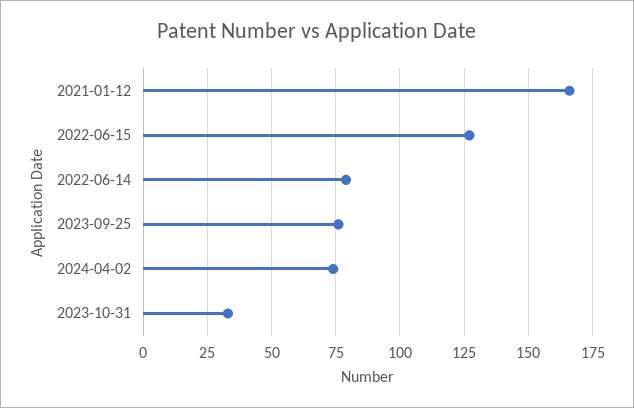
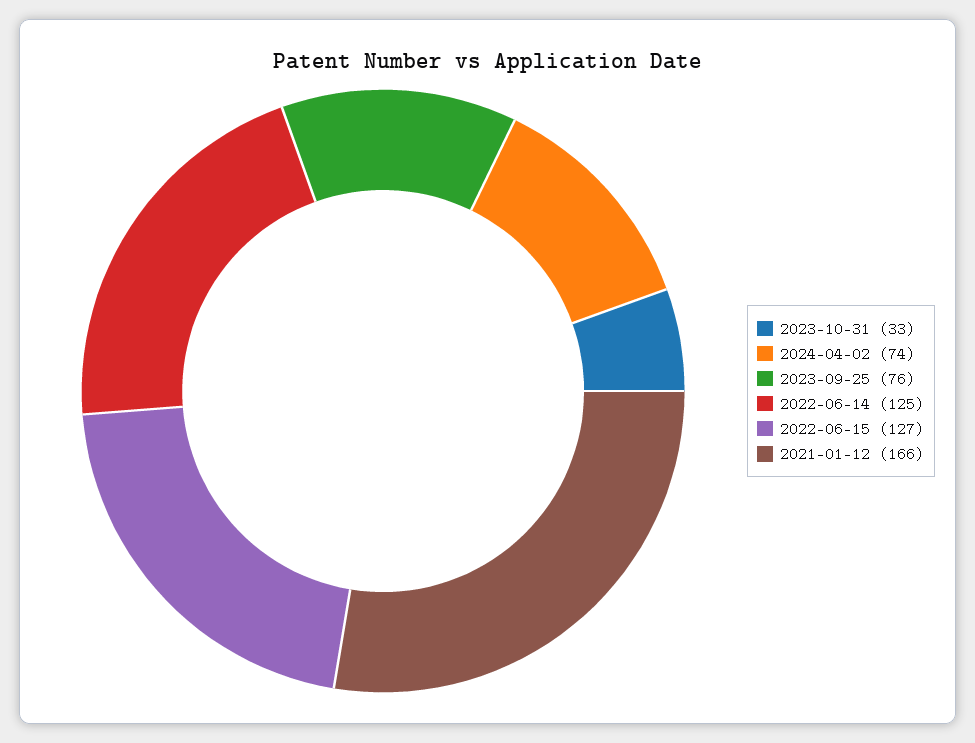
  {
    "2021-01-12": 166,
    "2022-06-15": 127,
-   "2022-06-14": 80,
+   "2022-06-14": 125,
    "2023-09-25": 76,
    "2024-04-02": 74,
    "2023-10-31": 33
  }

